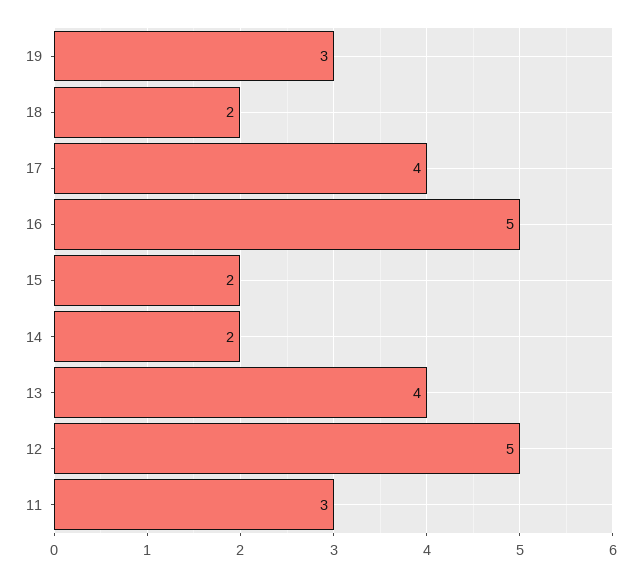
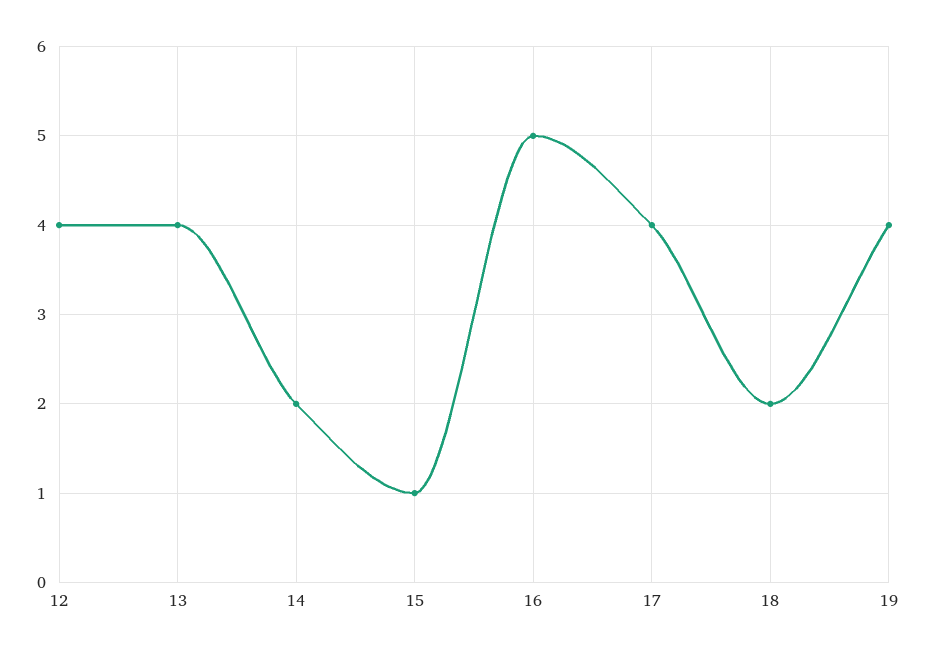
  {
-   "19": 3,
+   "19": 4,
    "18": 2,
    "17": 4,
    "16": 5,
-   "15": 2,
+   "15": 1,
    "14": 2,
    "13": 4,
-   "12": 5,
+   "12": 4
-   "11": 3
  }

